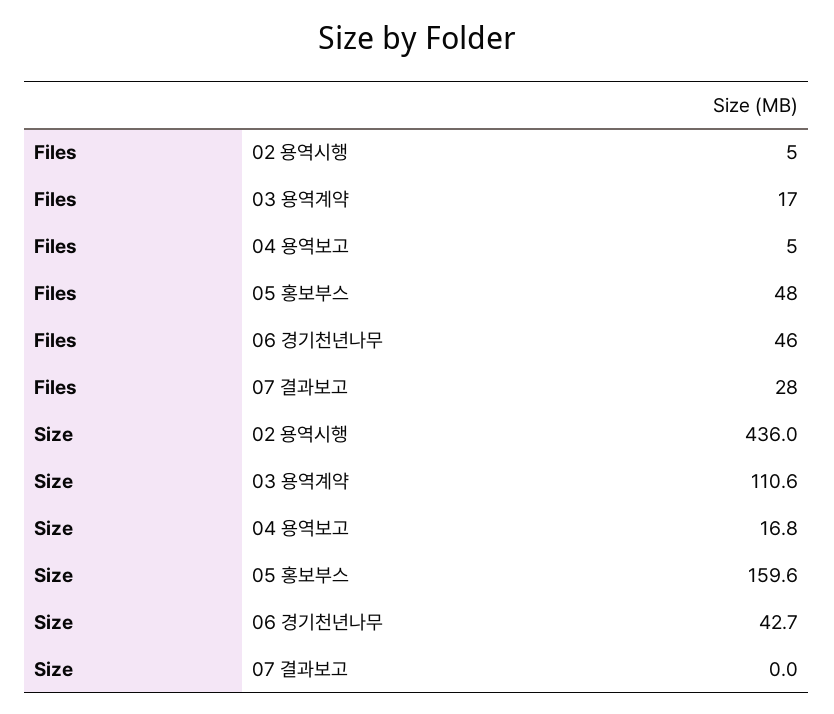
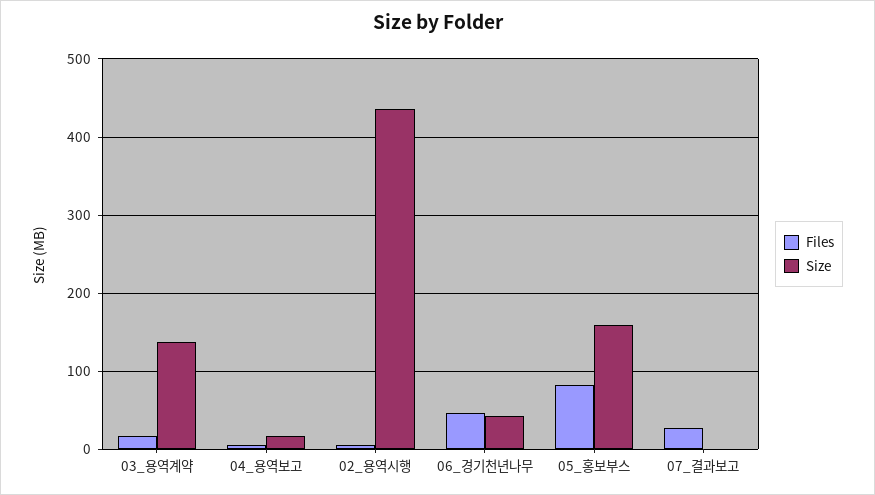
  {
    "Files": {
      "02 용역시행": 5,
      "03 용역계약": 17,
      "04 용역보고": 5,
-     "05 홍보부스": 48,
+     "05 홍보부스": 80,
      "06 경기천년나무": 46,
      "07 결과보고": 28
    },
    "Size": {
      "02 용역시행": 436,
-     "03 용역계약": 110.6,
+     "03 용역계약": 140,
      "04 용역보고": 16.8,
      "05 홍보부스": 159.6,
      "06 경기천년나무": 42.7,
      "07 결과보고": 0
    }
  }

